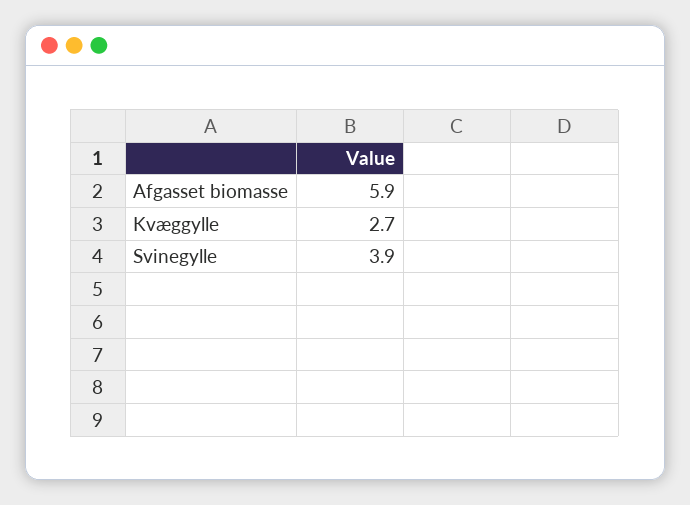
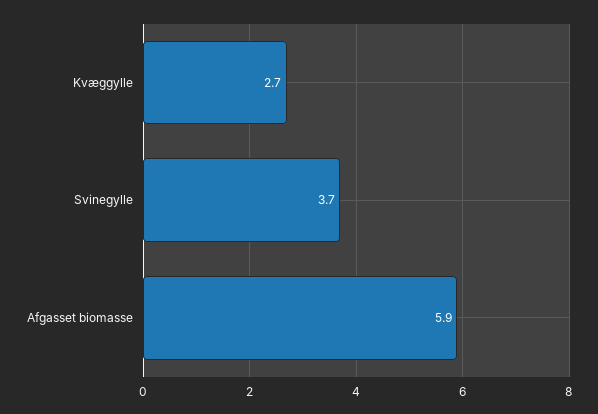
  {
    "Afgasset biomasse": 5.9,
    "Kvæggylle": 2.7,
-   "Svinegylle": 3.9
+   "Svinegylle": 3.7
  }

